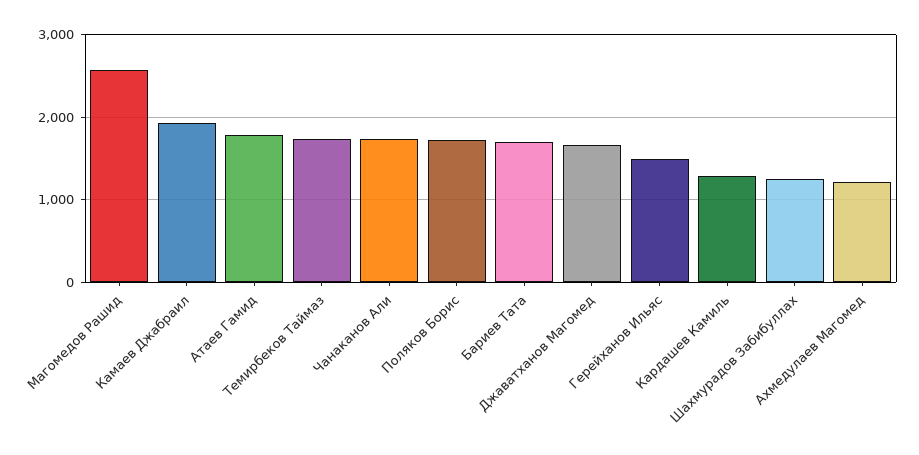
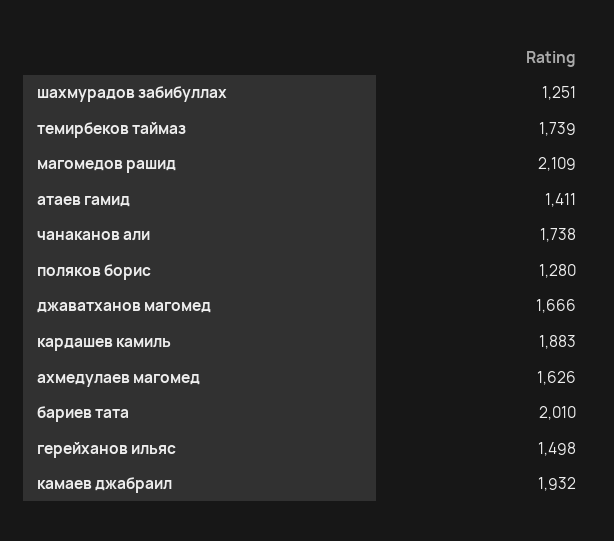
  {
-   "Магомедов Рашид": 2600,
+   "Магомедов Рашид": 2109,
    "Камаев Джабраил": 1932,
-   "Атаев Гамид": 1800,
+   "Атаев Гамид": 1411,
    "Темирбеков Таймаз": 1739,
    "Чанаканов Али": 1738,
-   "Поляков Борис": 1700,
+   "Поляков Борис": 1280,
-   "Бариев Тата": 1700,
+   "Бариев Тата": 2010,
    "Джаватханов Магомед": 1666,
    "Герейханов Ильяс": 1498,
-   "Кардашев Камиль": 1300,
+   "Кардашев Камиль": 1883,
    "Шахмурадов Забибуллах": 1251,
-   "Ахмедулаев Магомед": 1200
+   "Ахмедулаев Магомед": 1626
  }

